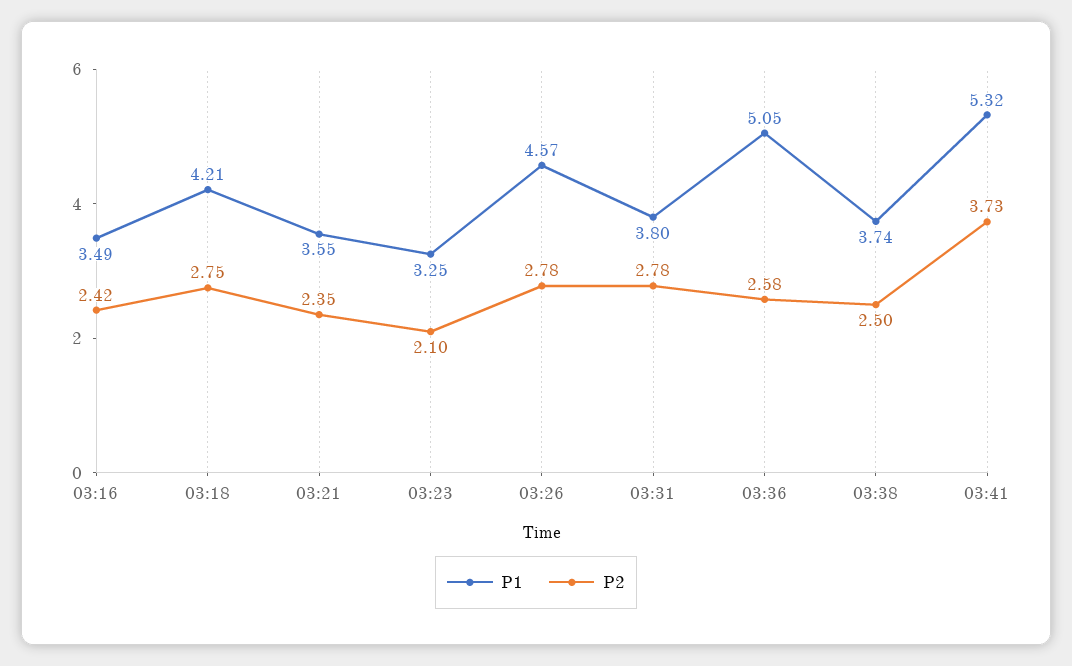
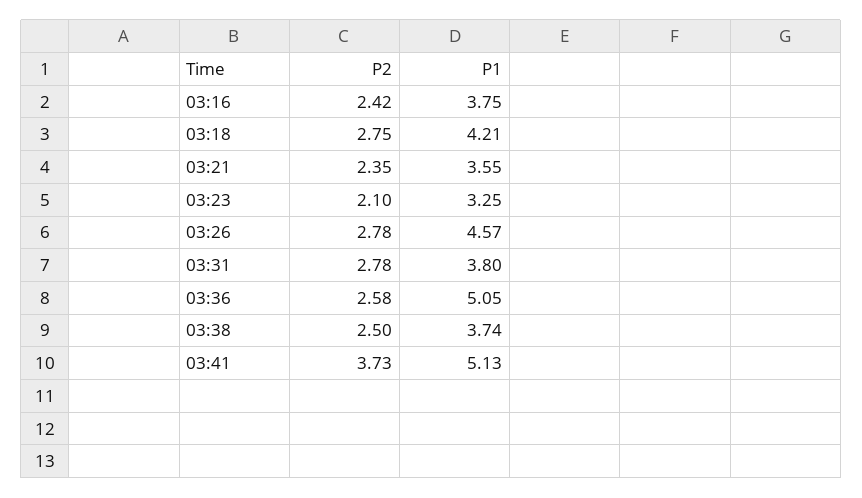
  {
    "P1": {
-     "03:16": 3.49,
+     "03:16": 3.75,
      "03:18": 4.21,
      "03:21": 3.55,
      "03:23": 3.25,
      "03:26": 4.57,
      "03:31": 3.8,
      "03:36": 5.05,
      "03:38": 3.74,
-     "03:41": 5.32
+     "03:41": 5.13
    },
    "P2": {
      "03:16": 2.42,
      "03:18": 2.75,
      "03:21": 2.35,
      "03:23": 2.1,
      "03:26": 2.78,
      "03:31": 2.78,
      "03:36": 2.58,
      "03:38": 2.5,
      "03:41": 3.73
    }
  }

